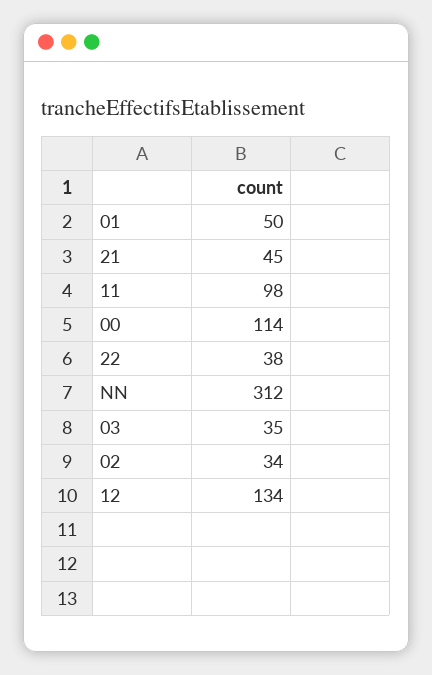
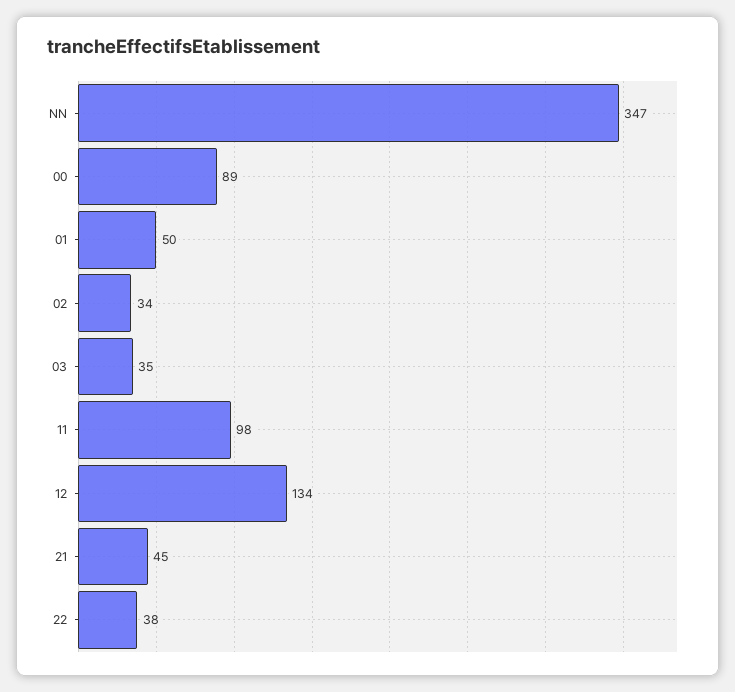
  {
    "01": 50,
    "21": 45,
    "11": 98,
-   "00": 114,
+   "00": 89,
    "22": 38,
-   "NN": 312,
+   "NN": 347,
    "03": 35,
    "02": 34,
    "12": 134
  }

